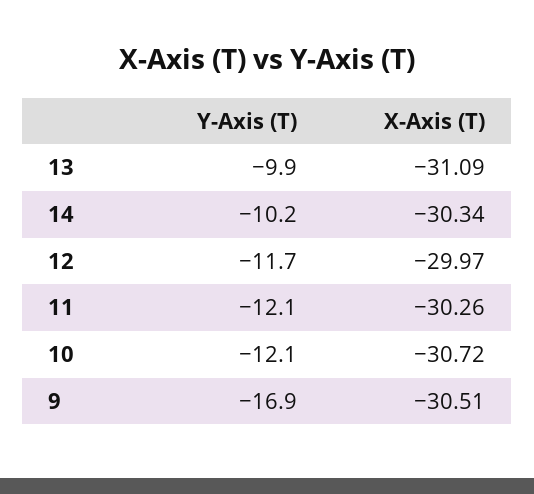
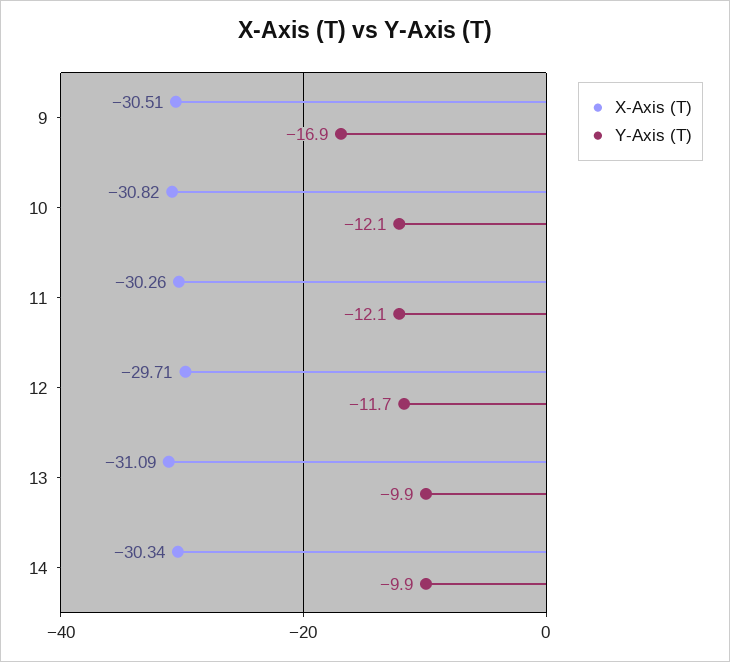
  {
    "Y-Axis (T)": {
      "13": -9.9,
-     "14": -10.2,
+     "14": -9.9,
      "12": -11.7,
      "11": -12.1,
      "10": -12.1,
      "9": -16.9
    },
    "X-Axis (T)": {
      "13": -31.09,
      "14": -30.34,
-     "12": -29.97,
+     "12": -29.71,
      "11": -30.26,
-     "10": -30.72,
+     "10": -30.82,
      "9": -30.51
    }
  }

